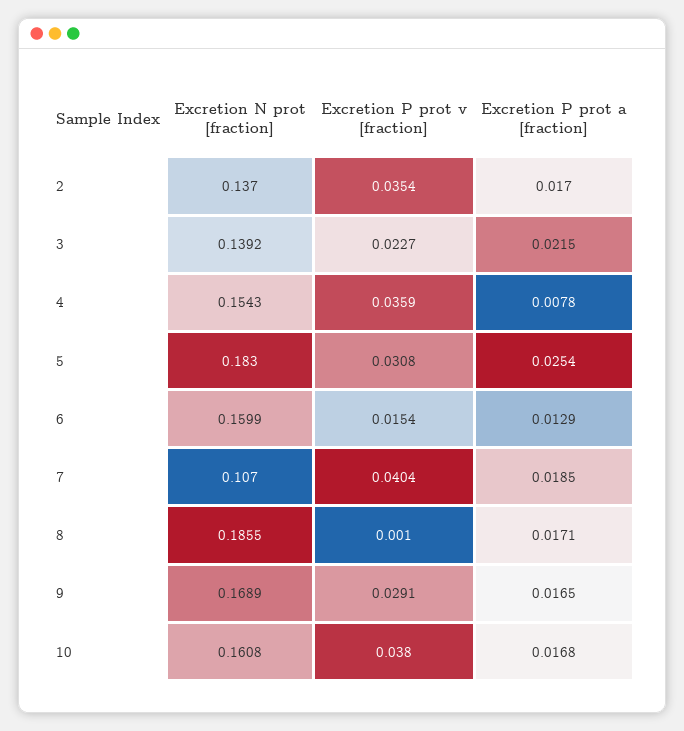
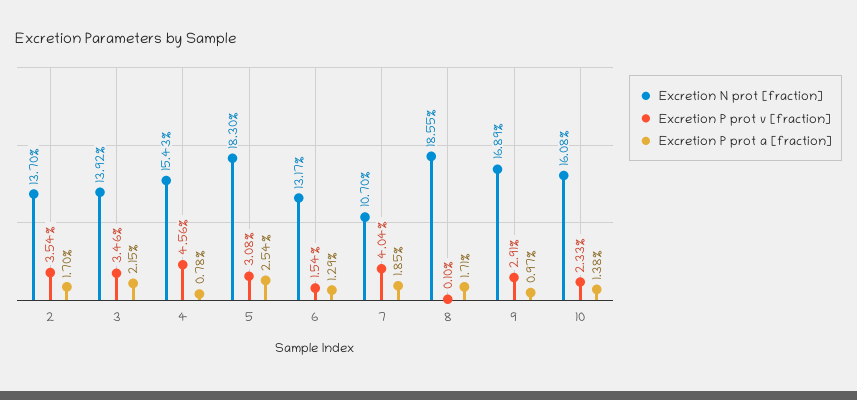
  {
    "Excretion N prot [fraction]": {
      "2": 0.137,
      "3": 0.1392,
      "4": 0.1543,
      "5": 0.183,
-     "6": 0.1599,
+     "6": 0.1317,
      "7": 0.107,
      "8": 0.1855,
      "9": 0.1689,
      "10": 0.1608
    },
    "Excretion P prot v [fraction]": {
      "2": 0.0354,
-     "3": 0.0227,
+     "3": 0.0346,
-     "4": 0.0359,
+     "4": 0.0456,
      "5": 0.0308,
      "6": 0.0154,
      "7": 0.0404,
      "8": 0.001,
      "9": 0.0291,
-     "10": 0.038
+     "10": 0.0233
    },
    "Excretion P prot a [fraction]": {
      "2": 0.017,
      "3": 0.0215,
      "4": 0.0078,
      "5": 0.0254,
      "6": 0.0129,
      "7": 0.0185,
      "8": 0.0171,
-     "9": 0.0165,
+     "9": 0.0097,
-     "10": 0.0168
+     "10": 0.0138
    }
  }

